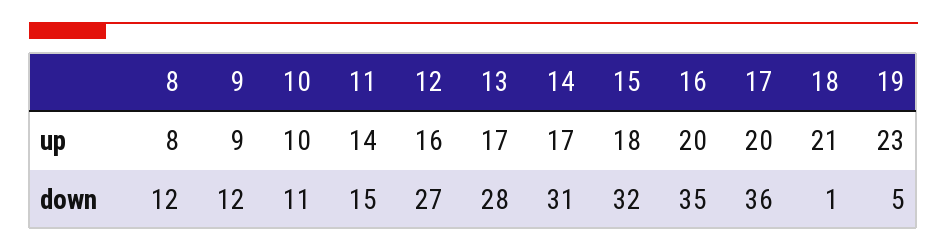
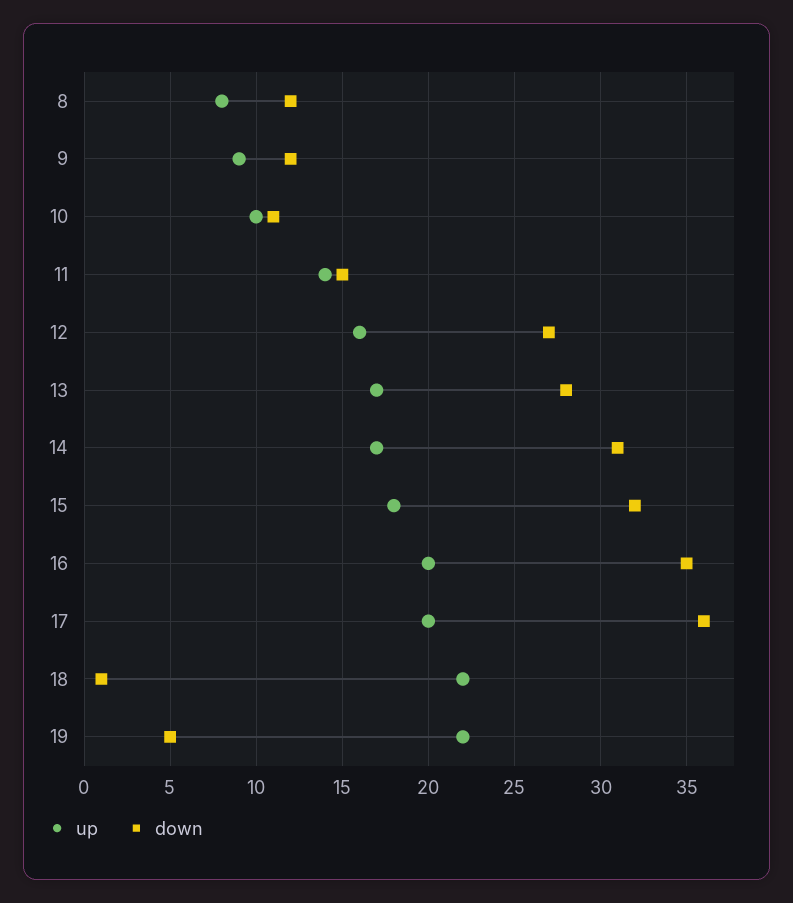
  {
    "up": {
      "8": 8,
      "9": 9,
      "10": 10,
      "11": 14,
      "12": 16,
      "13": 17,
      "14": 17,
      "15": 18,
      "16": 20,
      "17": 20,
-     "18": 21,
+     "18": 22,
-     "19": 23
+     "19": 22
    },
    "down": {
      "8": 12,
      "9": 12,
      "10": 11,
      "11": 15,
      "12": 27,
      "13": 28,
      "14": 31,
      "15": 32,
      "16": 35,
      "17": 36,
      "18": 1,
      "19": 5
    }
  }

